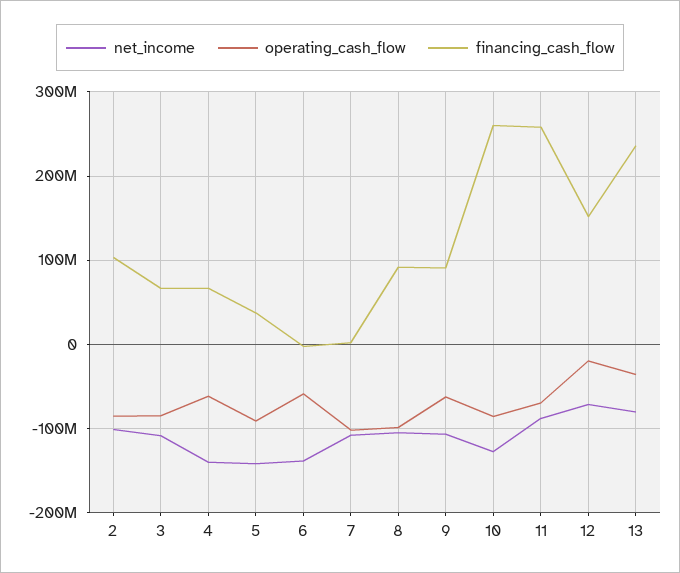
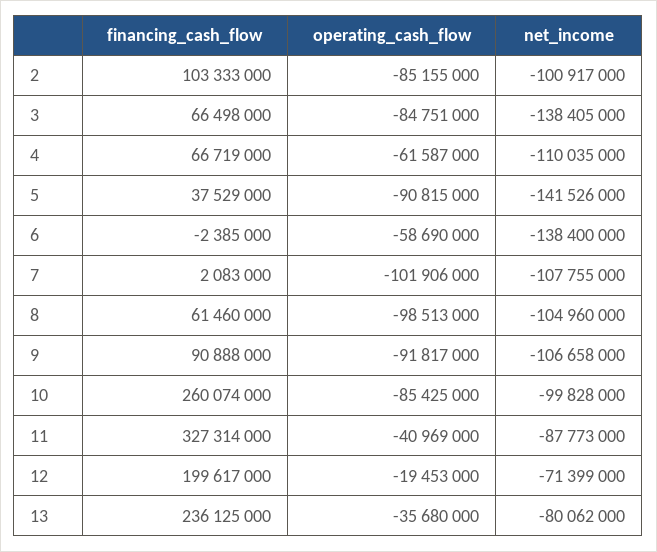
  {
    "net_income": {
      "2": -100917000,
-     "3": -110000000,
+     "3": -138405000,
-     "4": -140000000,
+     "4": -110035000,
      "5": -141526000,
      "6": -138400000,
      "7": -107755000,
      "8": -104960000,
      "9": -106658000,
-     "10": -130000000,
+     "10": -99828000,
      "11": -87773000,
      "12": -71399000,
      "13": -80062000
    },
    "operating_cash_flow": {
      "2": -85155000,
      "3": -84751000,
      "4": -61587000,
      "5": -90815000,
      "6": -58690000,
      "7": -101906000,
      "8": -98513000,
-     "9": -60000000,
+     "9": -91817000,
      "10": -85425000,
-     "11": -70000000,
+     "11": -40969000,
      "12": -19453000,
      "13": -35680000
    },
    "financing_cash_flow": {
      "2": 103333000,
      "3": 66498000,
      "4": 66719000,
      "5": 37529000,
      "6": -2385000,
      "7": 2083000,
-     "8": 90000000,
+     "8": 61460000,
      "9": 90888000,
      "10": 260074000,
-     "11": 260000000,
+     "11": 327314000,
-     "12": 150000000,
+     "12": 199617000,
      "13": 236125000
    }
  }

